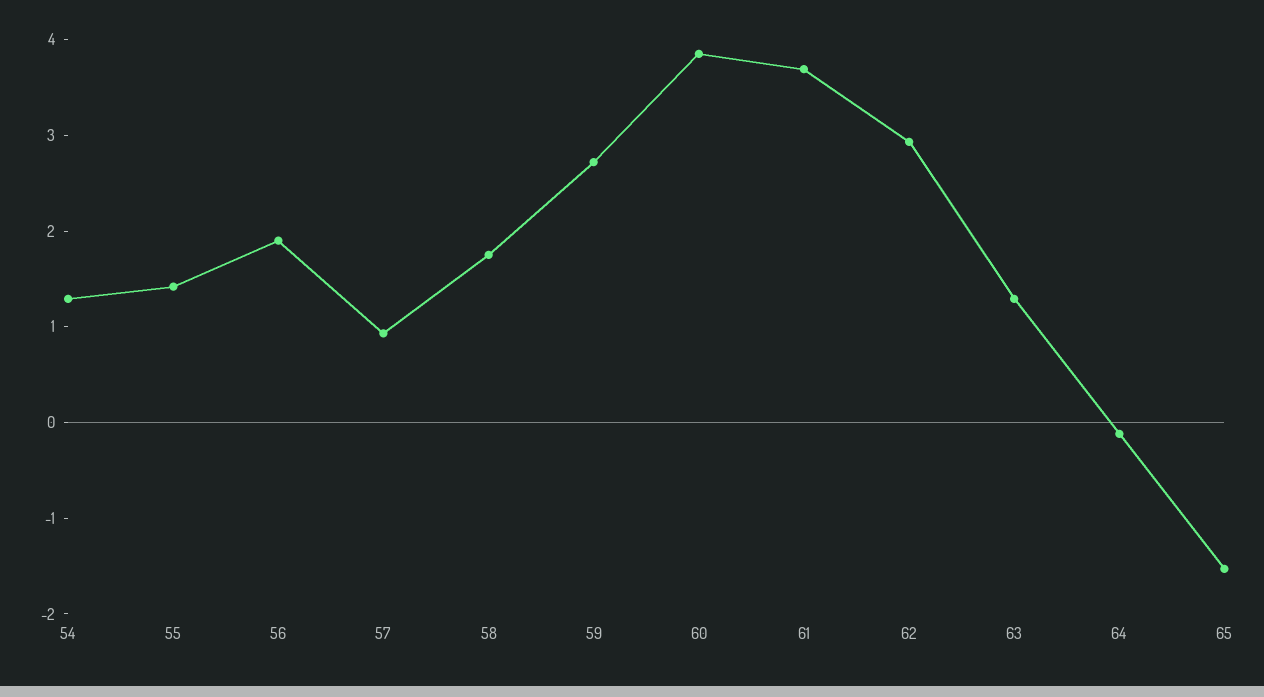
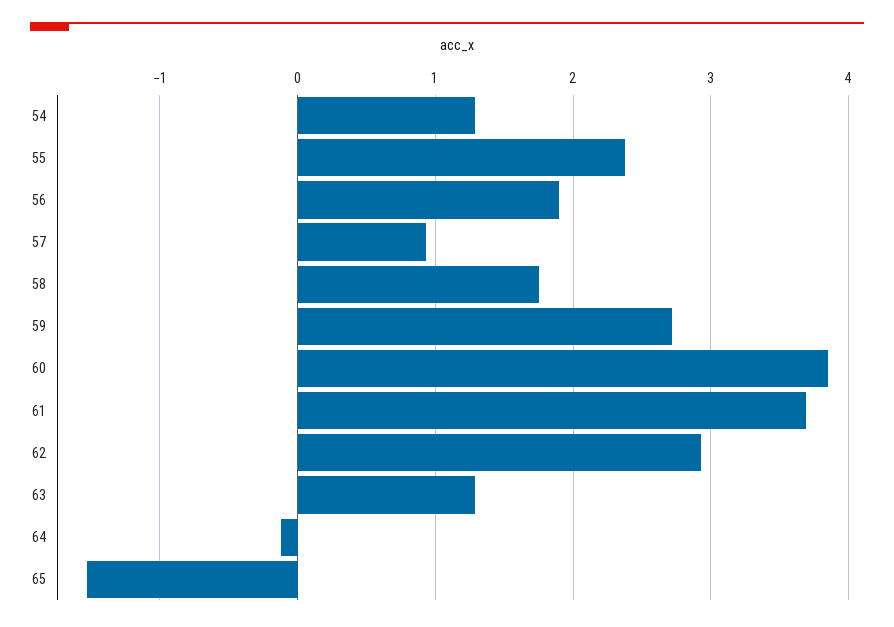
  {
    "54": 1.3,
-   "55": 1.4,
+   "55": 2.4,
    "56": 1.9,
    "57": 0.9,
    "58": 1.8,
    "59": 2.7,
    "60": 3.9,
    "61": 3.7,
    "62": 2.9,
    "63": 1.3,
    "64": -0.1,
    "65": -1.5
  }

